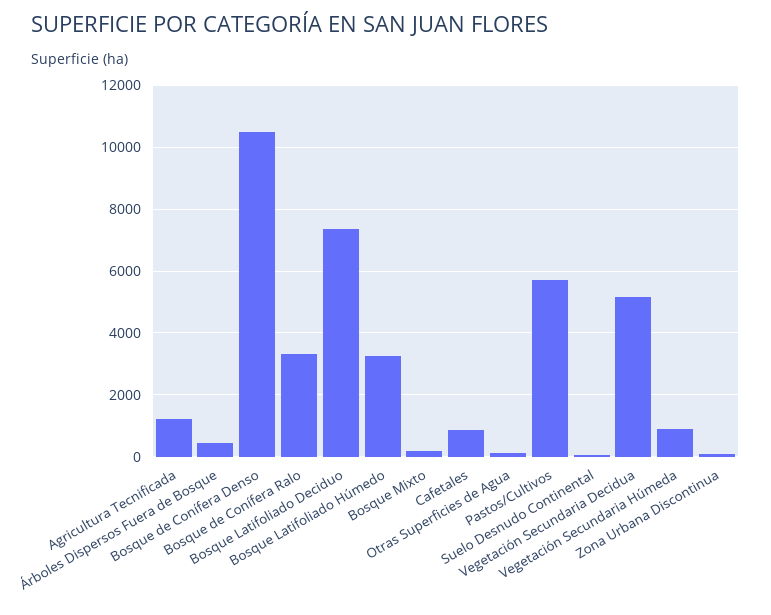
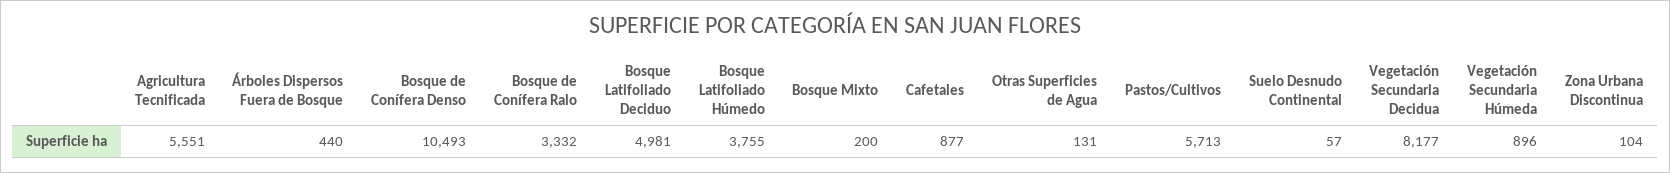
  {
-   "Agricultura Tecnificada": 1200,
+   "Agricultura Tecnificada": 5551,
    "Árboles Dispersos Fuera de Bosque": 440,
    "Bosque de Conífera Denso": 10493,
    "Bosque de Conífera Ralo": 3332,
-   "Bosque Latifoliado Deciduo": 7400,
+   "Bosque Latifoliado Deciduo": 4981,
-   "Bosque Latifoliado Húmedo": 3200,
+   "Bosque Latifoliado Húmedo": 3755,
    "Bosque Mixto": 200,
    "Cafetales": 877,
    "Otras Superficies de Agua": 131,
    "Pastos/Cultivos": 5713,
    "Suelo Desnudo Continental": 57,
-   "Vegetación Secundaria Decidua": 5200,
+   "Vegetación Secundaria Decidua": 8177,
    "Vegetación Secundaria Húmeda": 896,
    "Zona Urbana Discontinua": 104
  }

